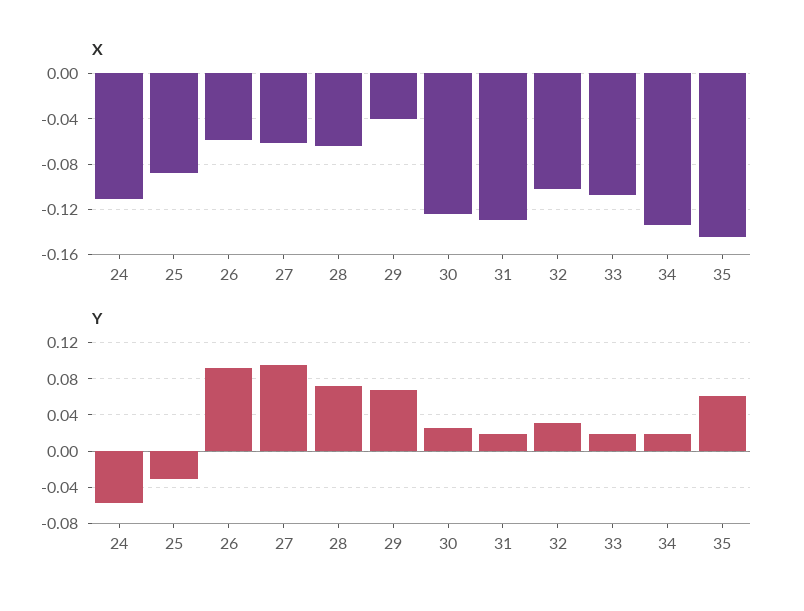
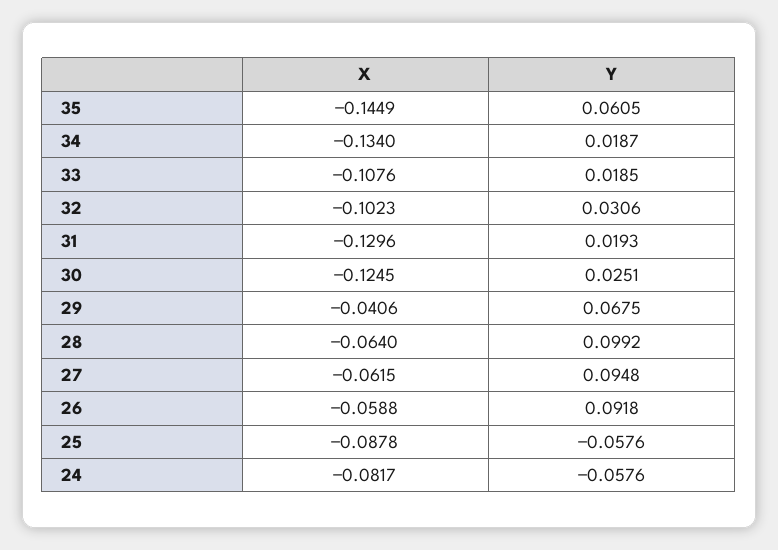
  {
    "X": {
-     "24": -0.11,
+     "24": -0.0817,
      "25": -0.0878,
      "26": -0.0588,
      "27": -0.0615,
      "28": -0.064,
      "29": -0.0406,
      "30": -0.1245,
      "31": -0.1296,
      "32": -0.1023,
      "33": -0.1076,
      "34": -0.134,
      "35": -0.1449
    },
    "Y": {
      "24": -0.0576,
-     "25": -0.03,
+     "25": -0.0576,
      "26": 0.0918,
      "27": 0.0948,
-     "28": 0.07,
+     "28": 0.0992,
      "29": 0.0675,
      "30": 0.0251,
      "31": 0.0193,
      "32": 0.0306,
      "33": 0.0185,
      "34": 0.0187,
      "35": 0.0605
    }
  }

